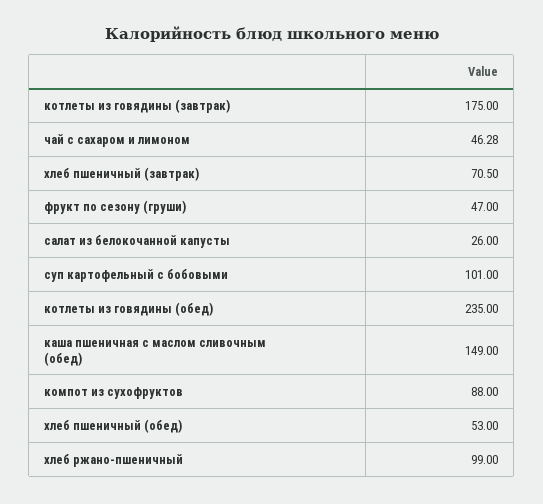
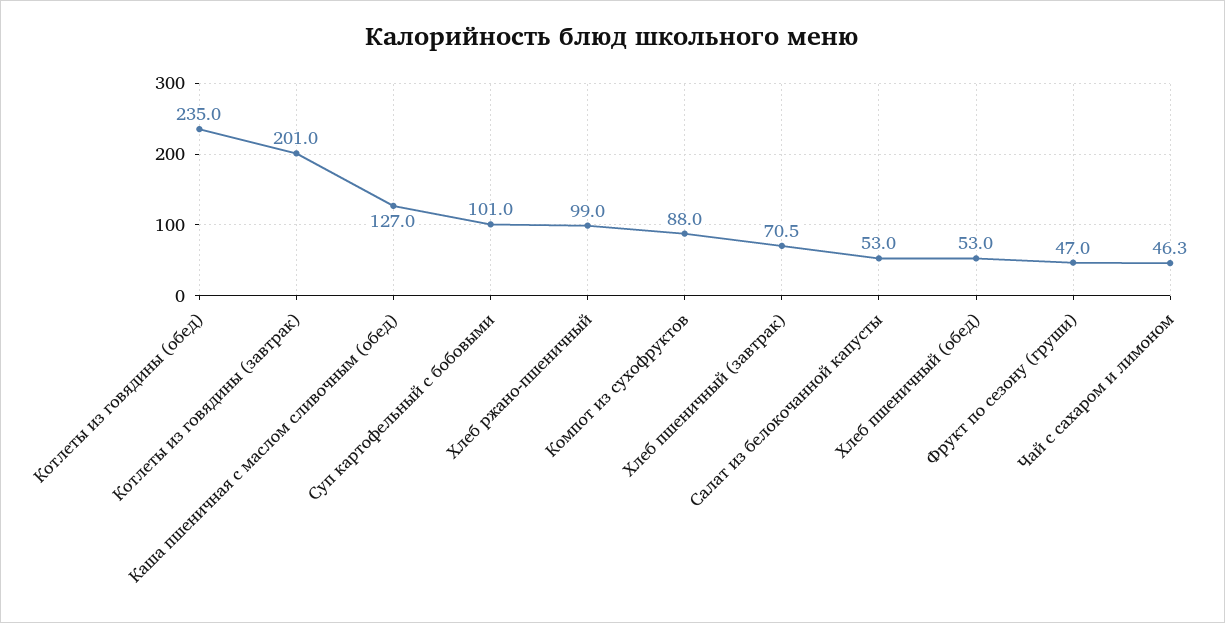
  {
-   "котлеты из говядины (завтрак)": 175,
+   "котлеты из говядины (завтрак)": 201,
    "чай с сахаром и лимоном": 46.28,
    "хлеб пшеничный (завтрак)": 70.5,
    "фрукт по сезону (груши)": 47,
-   "салат из белокочанной капусты": 26,
+   "салат из белокочанной капусты": 53,
    "суп картофельный с бобовыми": 101,
    "котлеты из говядины (обед)": 235,
-   "каша пшеничная с маслом сливочным (обед)": 149,
+   "каша пшеничная с маслом сливочным (обед)": 127,
    "компот из сухофруктов": 88,
    "хлеб пшеничный (обед)": 53,
    "хлеб ржано-пшеничный": 99
  }

